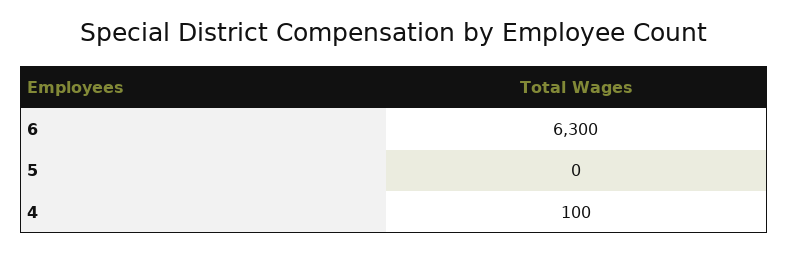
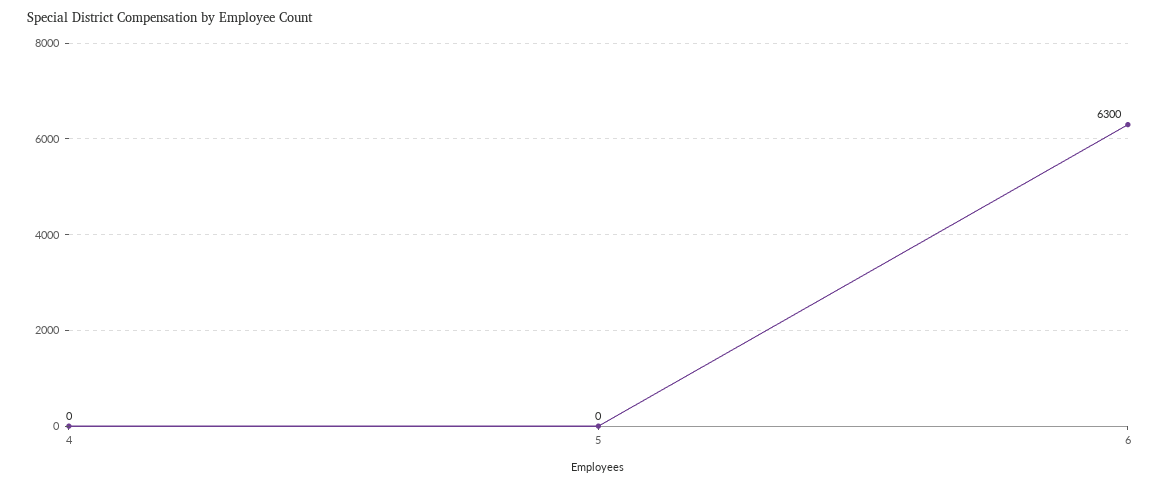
  {
    "6": 6300,
    "5": 0,
-   "4": 100
+   "4": 0
  }

